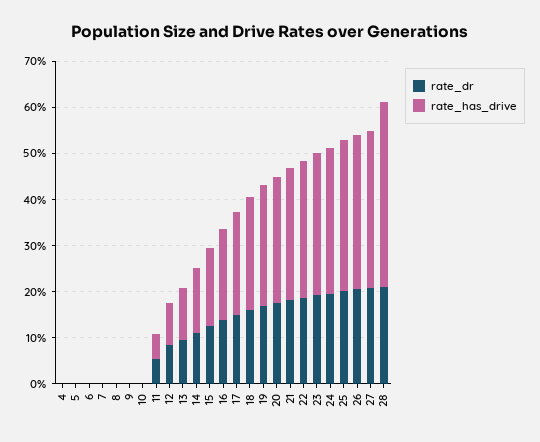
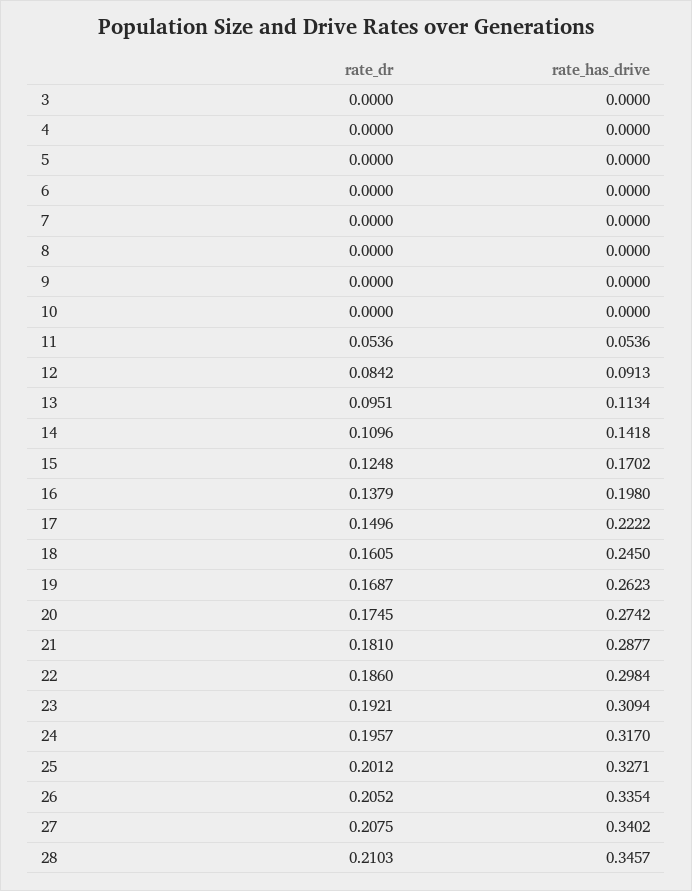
  {
    "rate_dr": {
      "4": 0,
      "5": 0,
      "6": 0,
      "7": 0,
      "8": 0,
      "9": 0,
      "10": 0,
      "11": 0.0536,
      "12": 0.0842,
      "13": 0.0951,
      "14": 0.1096,
      "15": 0.1248,
      "16": 0.1379,
      "17": 0.1496,
      "18": 0.1605,
      "19": 0.1687,
      "20": 0.1745,
      "21": 0.181,
      "22": 0.186,
      "23": 0.1921,
      "24": 0.1957,
      "25": 0.2012,
      "26": 0.2052,
      "27": 0.2075,
-     "28": 0.2103
+     "28": 0.2103,
+     "3": 0
    },
    "rate_has_drive": {
      "4": 0,
      "5": 0,
      "6": 0,
      "7": 0,
      "8": 0,
      "9": 0,
      "10": 0,
      "11": 0.0536,
      "12": 0.0913,
      "13": 0.1134,
      "14": 0.1418,
      "15": 0.1702,
      "16": 0.198,
      "17": 0.2222,
      "18": 0.245,
      "19": 0.2623,
      "20": 0.2742,
      "21": 0.2877,
      "22": 0.2984,
      "23": 0.3094,
      "24": 0.317,
      "25": 0.3271,
      "26": 0.3354,
      "27": 0.3402,
-     "28": 0.4
+     "28": 0.3457,
+     "3": 0
    }
  }

